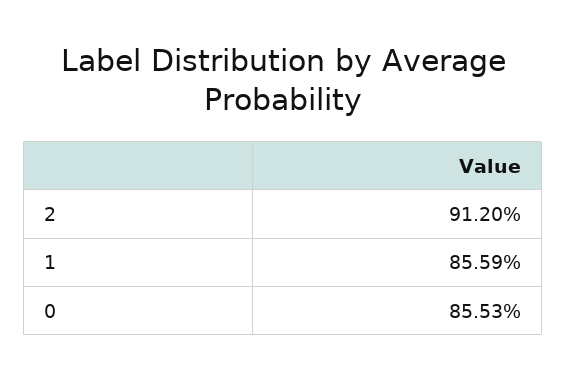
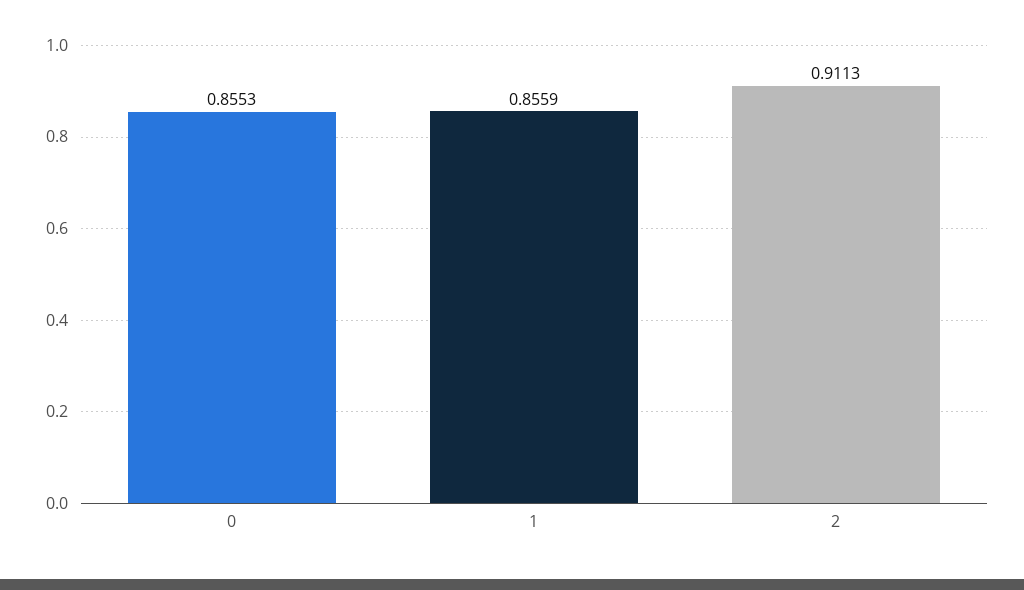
  {
-   "2": 0.912,
+   "2": 0.9113,
    "1": 0.8559,
    "0": 0.8553
  }

